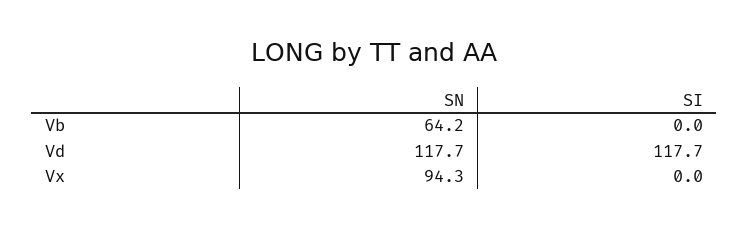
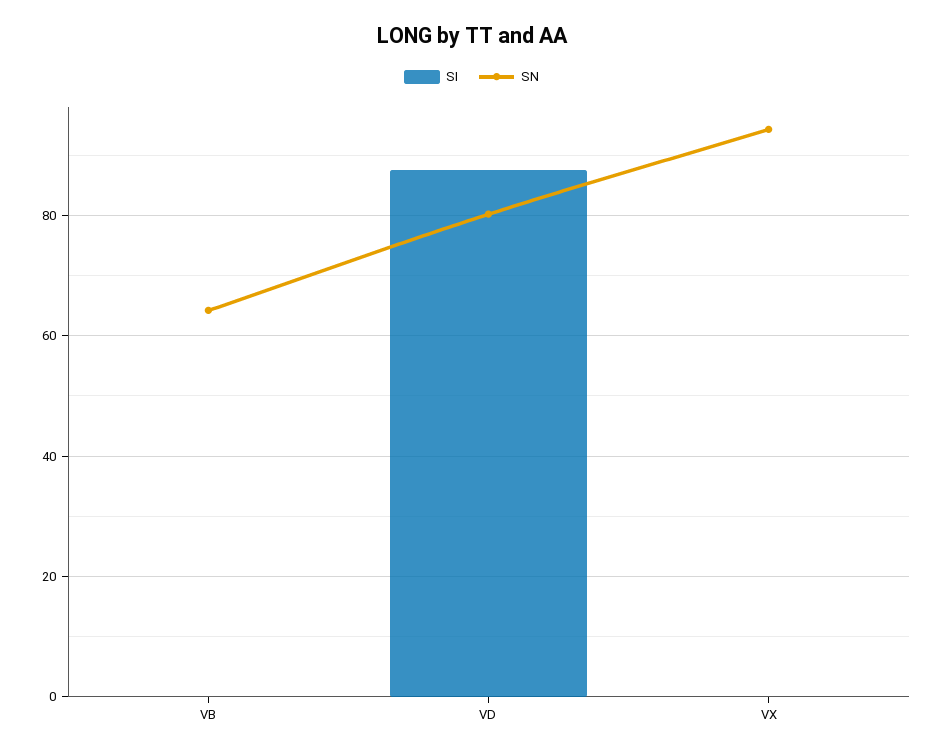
  {
    "SN": {
      "Vb": 64.2,
-     "Vd": 117.7,
+     "Vd": 80,
      "Vx": 94.3
    },
    "SI": {
      "Vb": 0,
-     "Vd": 117.7,
+     "Vd": 88,
      "Vx": 0
    }
  }

